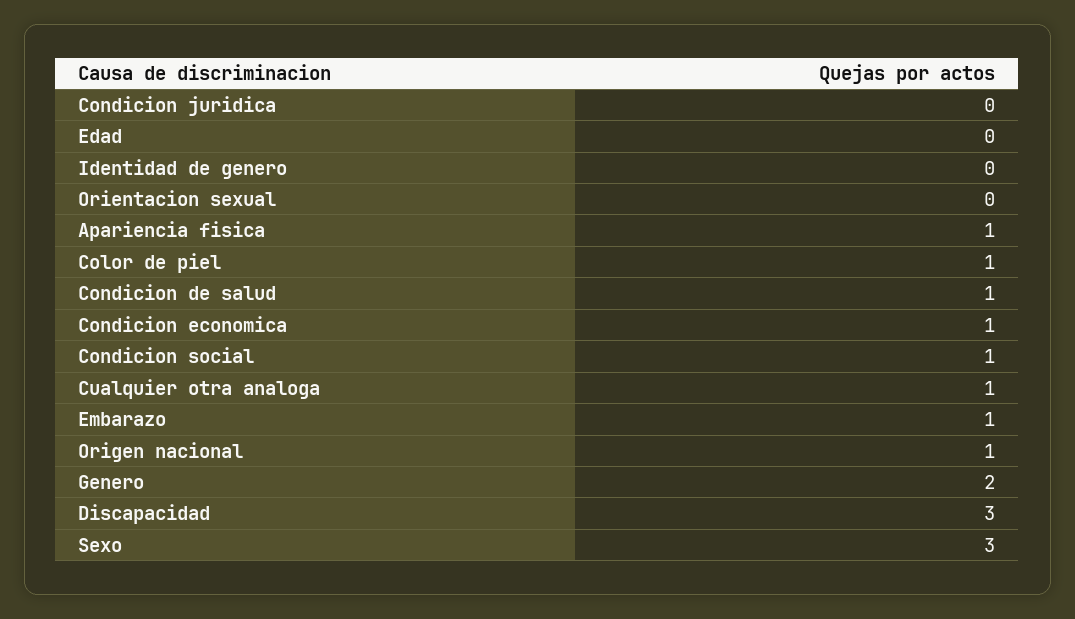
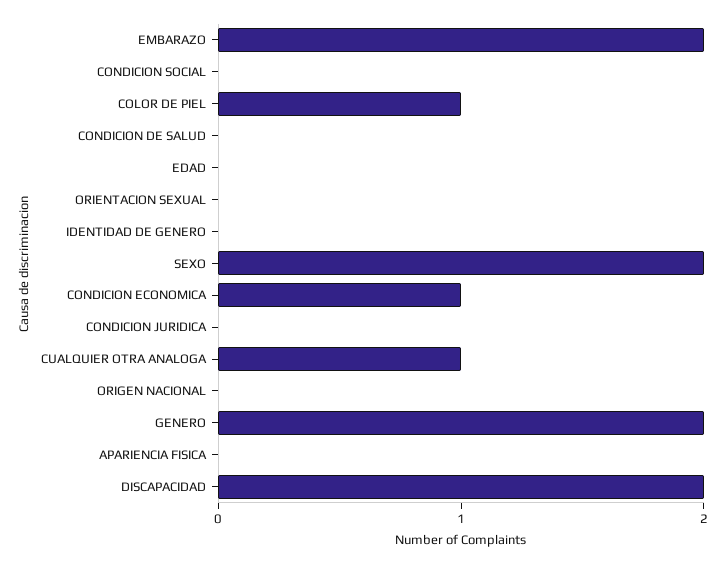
  {
    "Condicion juridica": 0,
    "Edad": 0,
    "Identidad de genero": 0,
    "Orientacion sexual": 0,
-   "Apariencia fisica": 1,
+   "Apariencia fisica": 0,
    "Color de piel": 1,
-   "Condicion de salud": 1,
+   "Condicion de salud": 0,
    "Condicion economica": 1,
-   "Condicion social": 1,
+   "Condicion social": 0,
    "Cualquier otra analoga": 1,
-   "Embarazo": 1,
+   "Embarazo": 2,
-   "Origen nacional": 1,
+   "Origen nacional": 0,
    "Genero": 2,
-   "Discapacidad": 3,
+   "Discapacidad": 2,
-   "Sexo": 3
+   "Sexo": 2
  }

